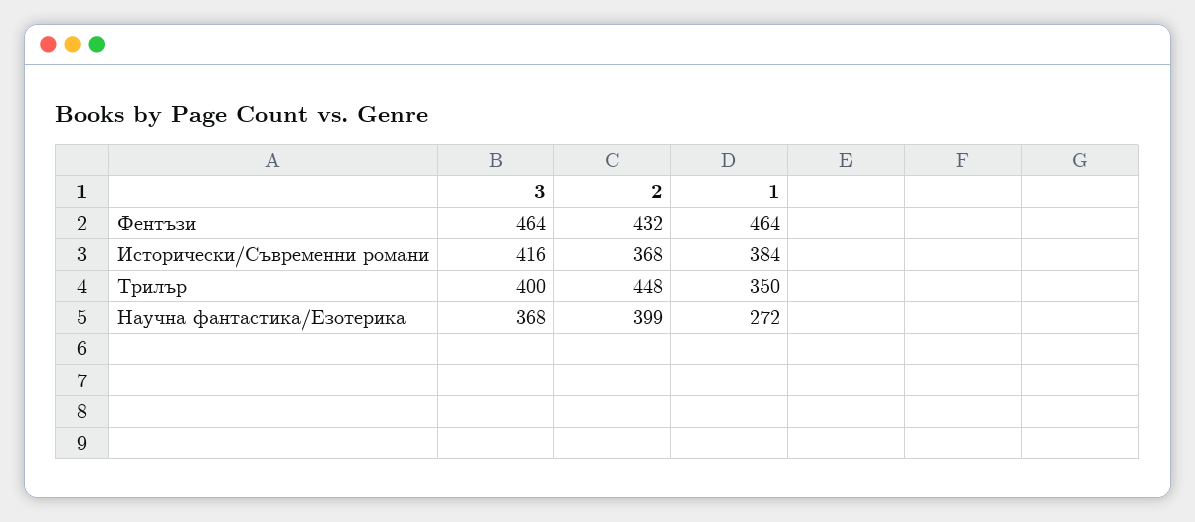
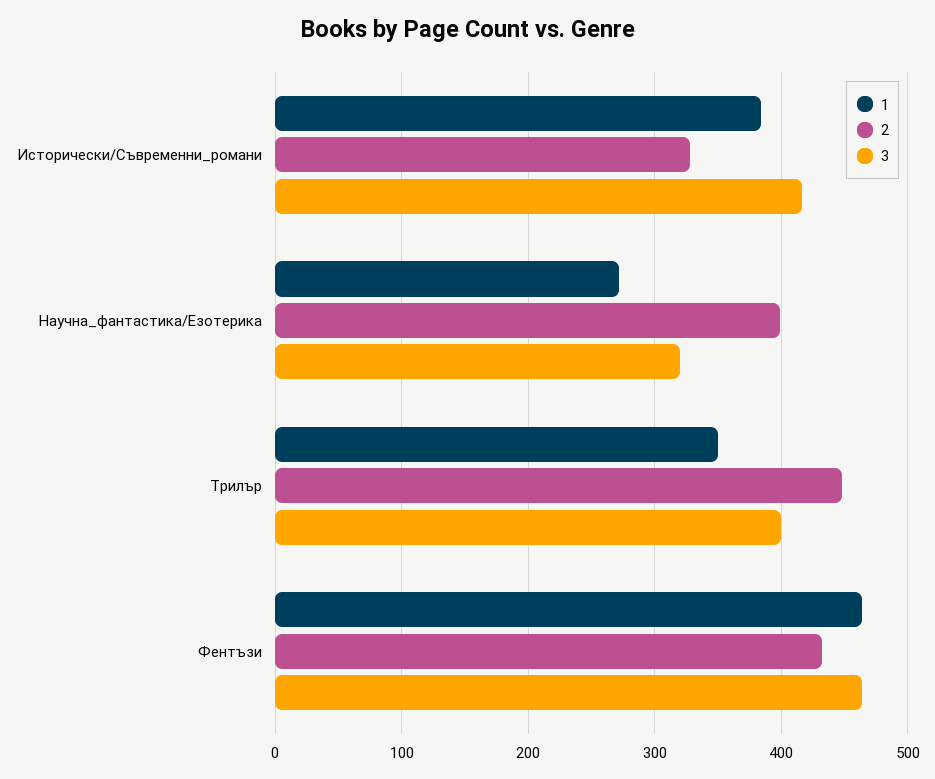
  {
    "3": {
      "Фентъзи": 464,
      "Исторически/Съвременни романи": 416,
      "Трилър": 400,
-     "Научна фантастика/Езотерика": 368
+     "Научна фантастика/Езотерика": 320
    },
    "2": {
      "Фентъзи": 432,
-     "Исторически/Съвременни романи": 368,
+     "Исторически/Съвременни романи": 330,
      "Трилър": 448,
      "Научна фантастика/Езотерика": 399
    },
    "1": {
      "Фентъзи": 464,
      "Исторически/Съвременни романи": 384,
      "Трилър": 350,
      "Научна фантастика/Езотерика": 272
    }
  }

